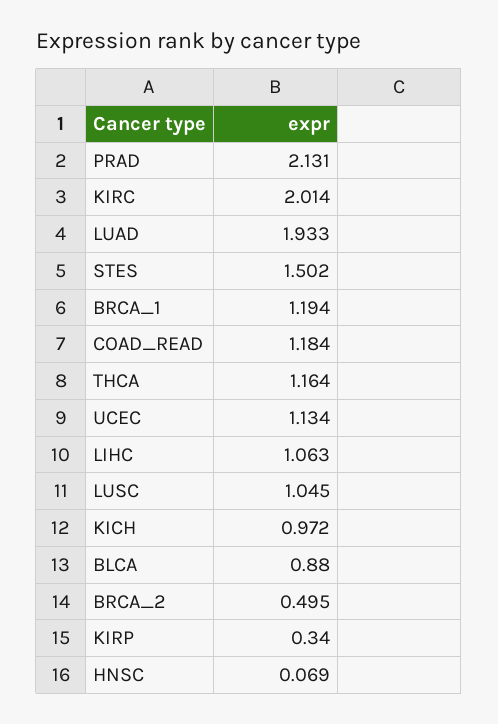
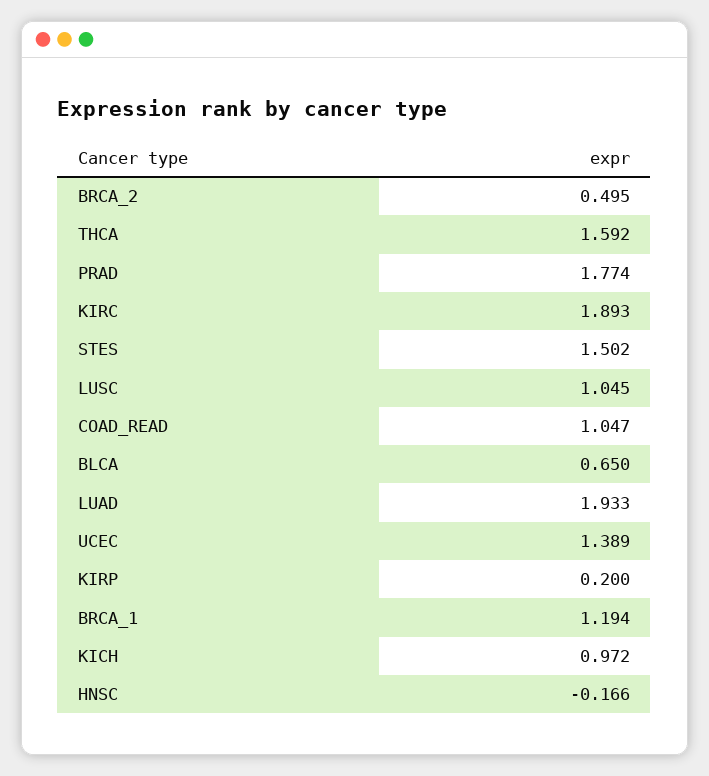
  {
-   "PRAD": 2.131,
+   "PRAD": 1.774,
-   "KIRC": 2.014,
+   "KIRC": 1.893,
    "LUAD": 1.933,
    "STES": 1.502,
    "BRCA_1": 1.194,
-   "COAD_READ": 1.184,
+   "COAD_READ": 1.047,
-   "THCA": 1.164,
+   "THCA": 1.592,
-   "UCEC": 1.134,
+   "UCEC": 1.389,
-   "LIHC": 1.063,
    "LUSC": 1.045,
    "KICH": 0.972,
-   "BLCA": 0.88,
+   "BLCA": 0.65,
    "BRCA_2": 0.495,
-   "KIRP": 0.34,
+   "KIRP": 0.2,
-   "HNSC": 0.069
+   "HNSC": -0.166
  }

